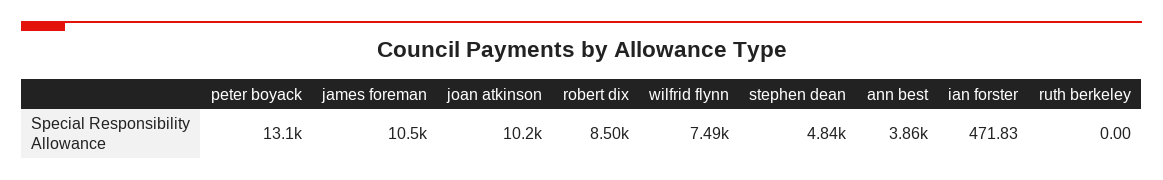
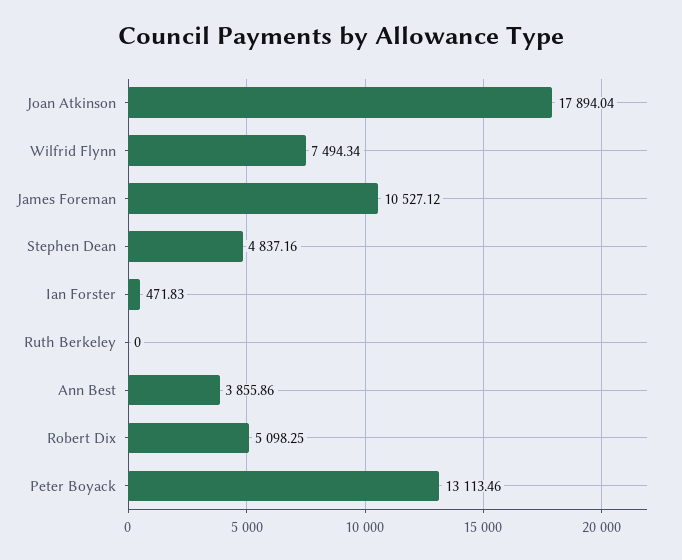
  {
    "peter boyack": 13113.46,
    "james foreman": 10527.12,
-   "joan atkinson": 10200,
+   "joan atkinson": 17894.04,
-   "robert dix": 8500,
+   "robert dix": 5098.25,
    "wilfrid flynn": 7494.34,
    "stephen dean": 4837.16,
    "ann best": 3855.86,
    "ian forster": 471.83,
    "ruth berkeley": 0
  }

